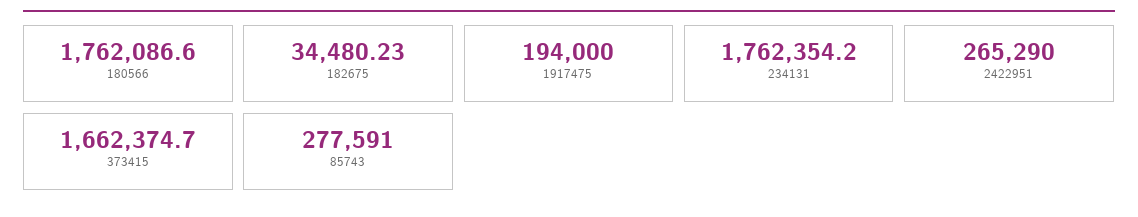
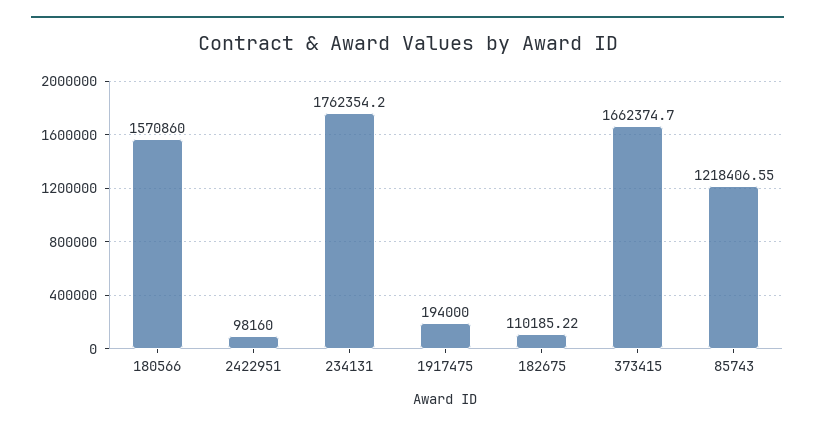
  {
-   "180566": 1762086.6,
+   "180566": 1570860,
-   "182675": 34480.23,
+   "182675": 110185.22,
    "1917475": 194000,
    "234131": 1762354.2,
-   "2422951": 265290,
+   "2422951": 98160,
    "373415": 1662374.7,
-   "85743": 277591
+   "85743": 1218406.55
  }

